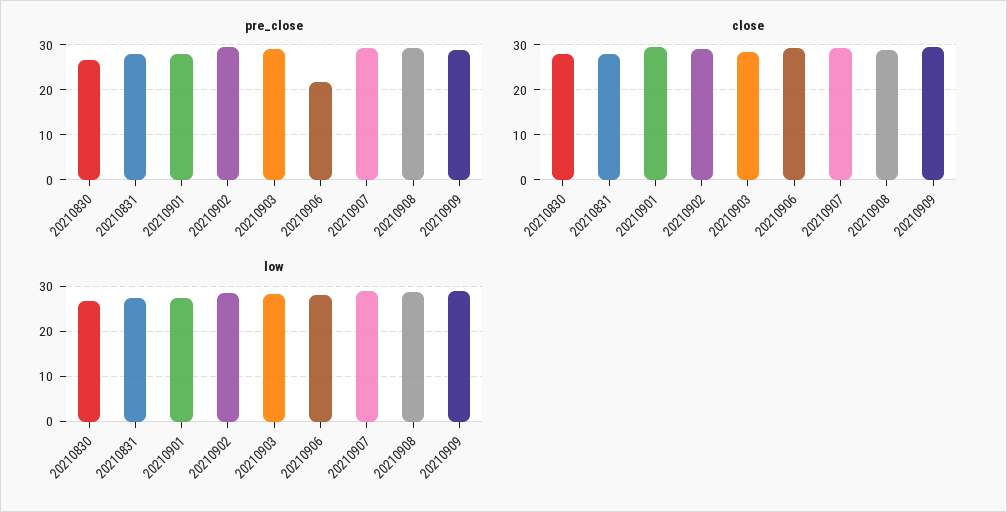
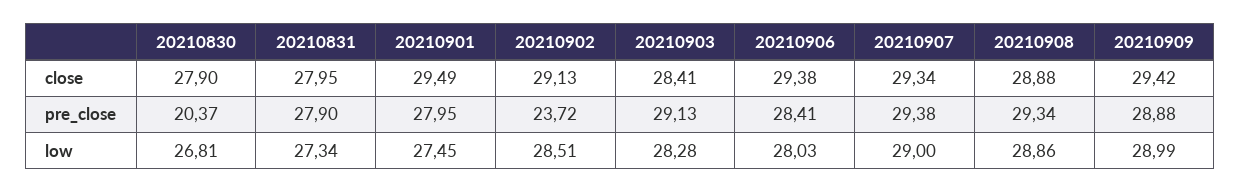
  {
    "pre_close": {
-     "20210830": 26,
+     "20210830": 20.37,
      "20210831": 27.9,
      "20210901": 27.95,
-     "20210902": 30,
+     "20210902": 23.72,
      "20210903": 29.13,
-     "20210906": 22,
+     "20210906": 28.41,
      "20210907": 29.38,
      "20210908": 29.34,
      "20210909": 28.88
    },
    "close": {
      "20210830": 27.9,
      "20210831": 27.95,
      "20210901": 29.49,
      "20210902": 29.13,
      "20210903": 28.41,
      "20210906": 29.38,
      "20210907": 29.34,
      "20210908": 28.88,
      "20210909": 29.42
    },
    "low": {
      "20210830": 26.81,
      "20210831": 27.34,
      "20210901": 27.45,
      "20210902": 28.51,
      "20210903": 28.28,
      "20210906": 28.03,
      "20210907": 29,
      "20210908": 28.86,
      "20210909": 28.99
    }
  }

